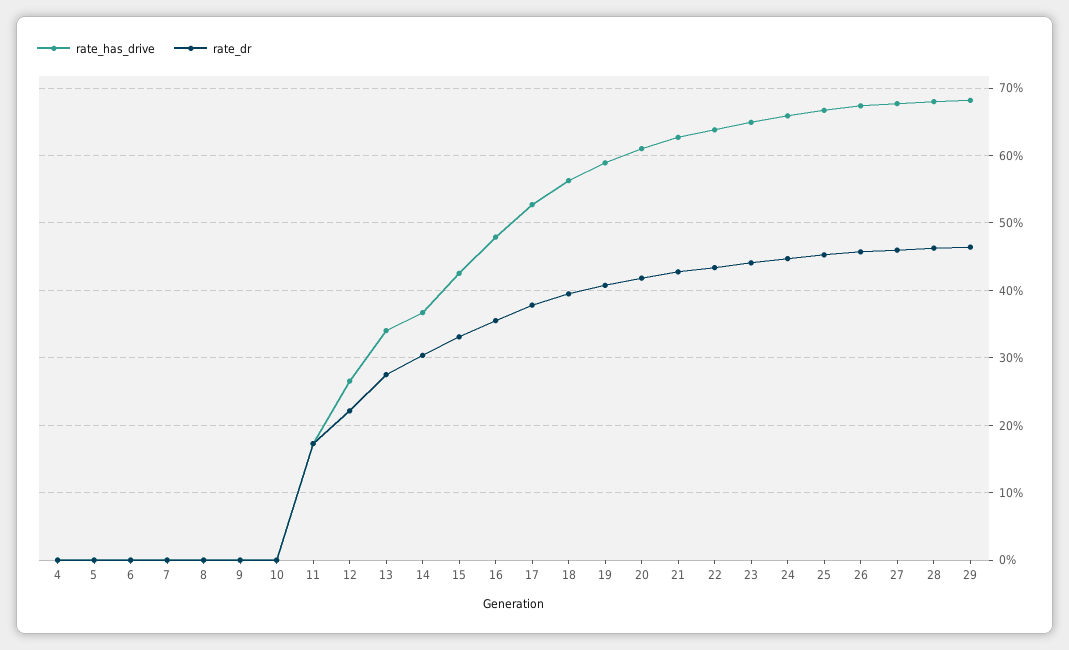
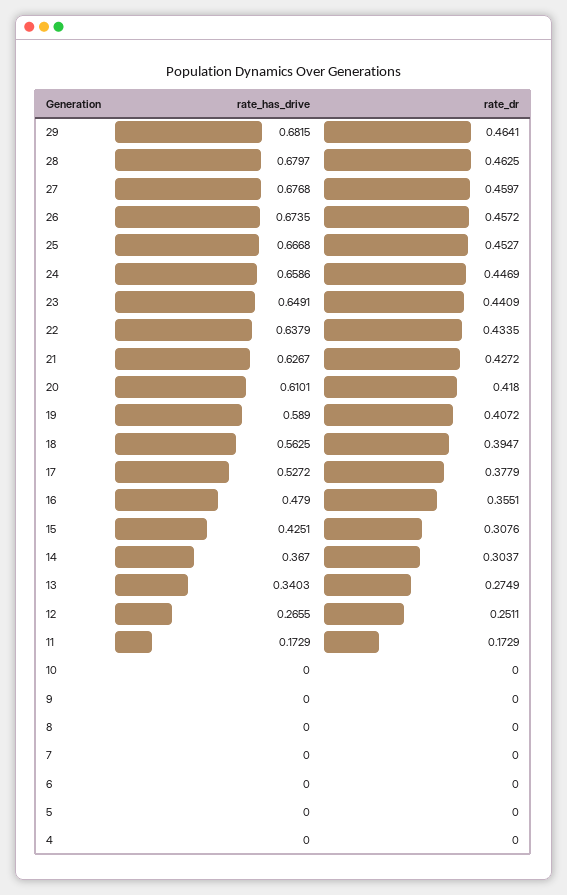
  {
    "rate_has_drive": {
      "4": 0,
      "5": 0,
      "6": 0,
      "7": 0,
      "8": 0,
      "9": 0,
      "10": 0,
      "11": 0.1729,
      "12": 0.2655,
      "13": 0.3403,
      "14": 0.367,
      "15": 0.4251,
      "16": 0.479,
      "17": 0.5272,
      "18": 0.5625,
      "19": 0.589,
      "20": 0.6101,
      "21": 0.6267,
      "22": 0.6379,
      "23": 0.6491,
      "24": 0.6586,
      "25": 0.6668,
      "26": 0.6735,
      "27": 0.6768,
      "28": 0.6797,
      "29": 0.6815
    },
    "rate_dr": {
      "4": 0,
      "5": 0,
      "6": 0,
      "7": 0,
      "8": 0,
      "9": 0,
      "10": 0,
      "11": 0.1729,
-     "12": 0.22,
+     "12": 0.2511,
      "13": 0.2749,
      "14": 0.3037,
-     "15": 0.33,
+     "15": 0.3076,
      "16": 0.3551,
      "17": 0.3779,
      "18": 0.3947,
      "19": 0.4072,
      "20": 0.418,
      "21": 0.4272,
      "22": 0.4335,
      "23": 0.4409,
      "24": 0.4469,
      "25": 0.4527,
      "26": 0.4572,
      "27": 0.4597,
      "28": 0.4625,
      "29": 0.4641
    }
  }

